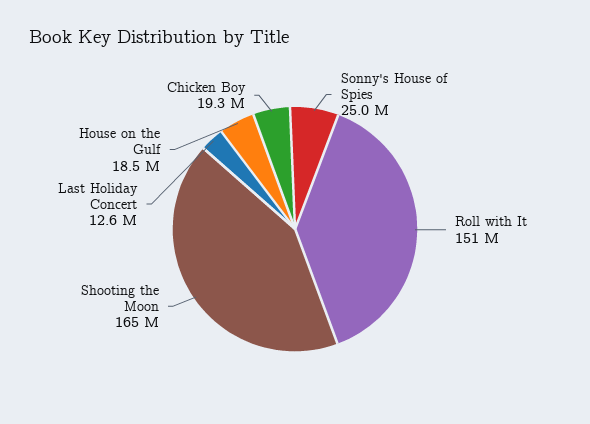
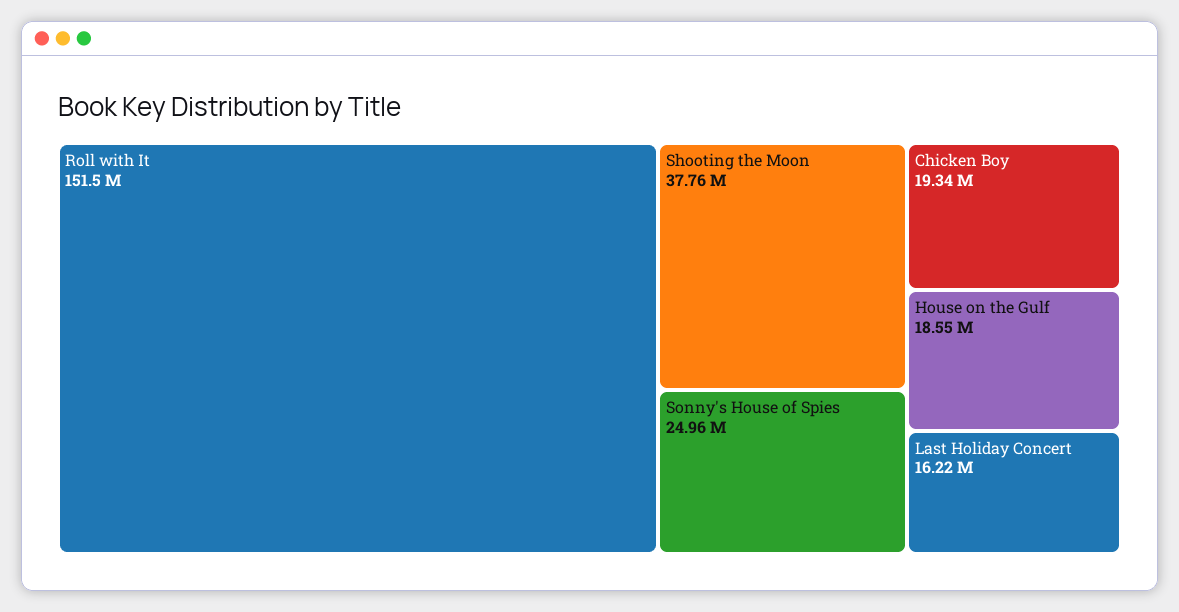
  {
    "Sonny's House of Spies": 24960000,
    "Roll with It": 151500000,
-   "Shooting the Moon": 165000000,
+   "Shooting the Moon": 37760000,
-   "Last Holiday Concert": 12600000,
+   "Last Holiday Concert": 16220000,
    "House on the Gulf": 18550000,
    "Chicken Boy": 19340000
  }

